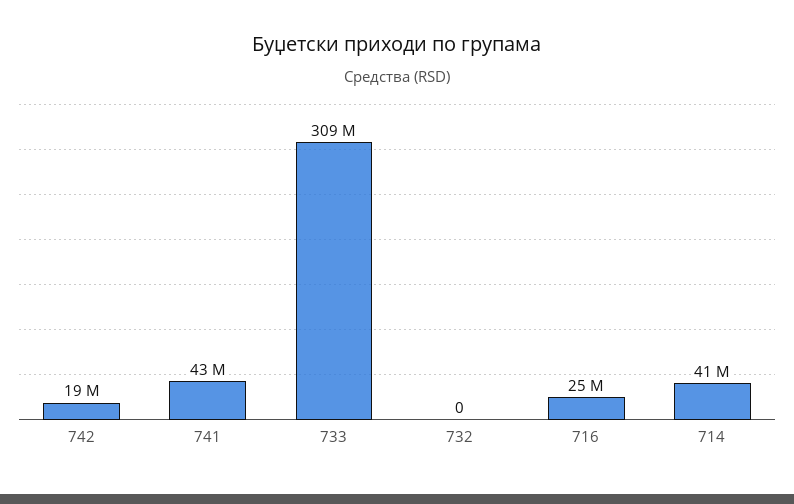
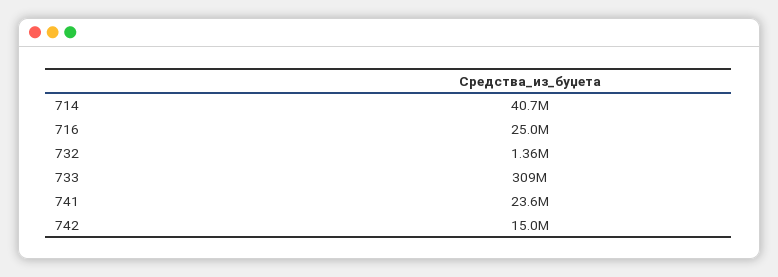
  {
-   "742": 19000000,
+   "742": 15000000,
-   "741": 43000000,
+   "741": 23600000,
    "733": 309000000,
-   "732": 0,
+   "732": 1360000,
    "716": 25000000,
    "714": 40700000
  }

